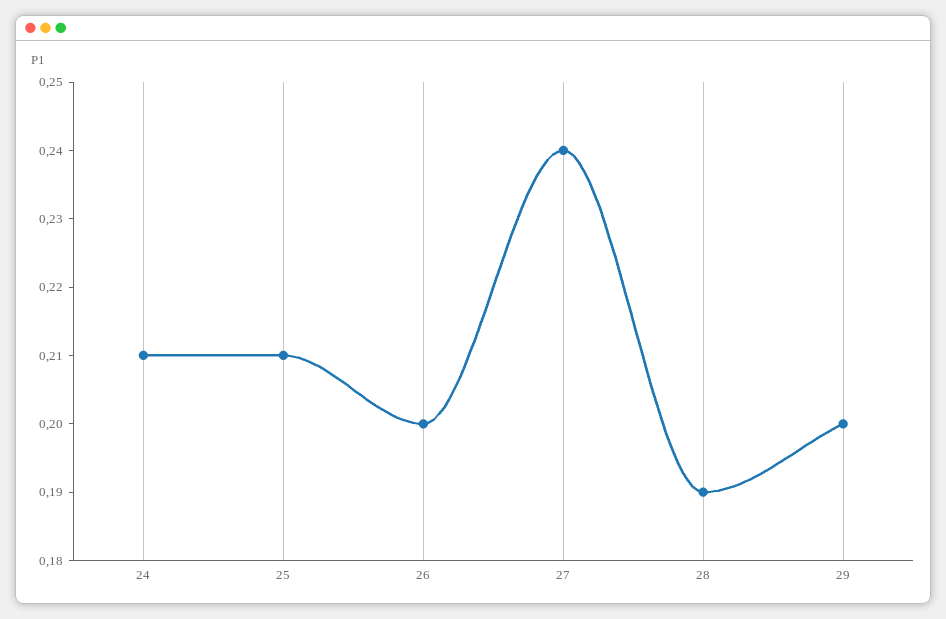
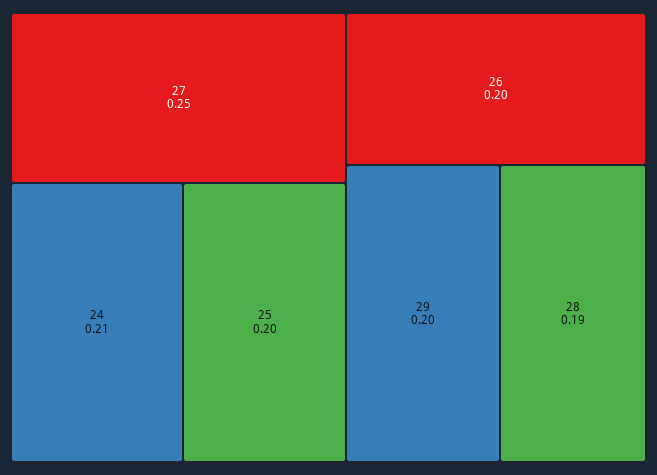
  {
    "24": 0.21,
-   "25": 0.21,
+   "25": 0.2,
    "26": 0.2,
-   "27": 0.24,
+   "27": 0.25,
    "28": 0.19,
    "29": 0.2
  }

